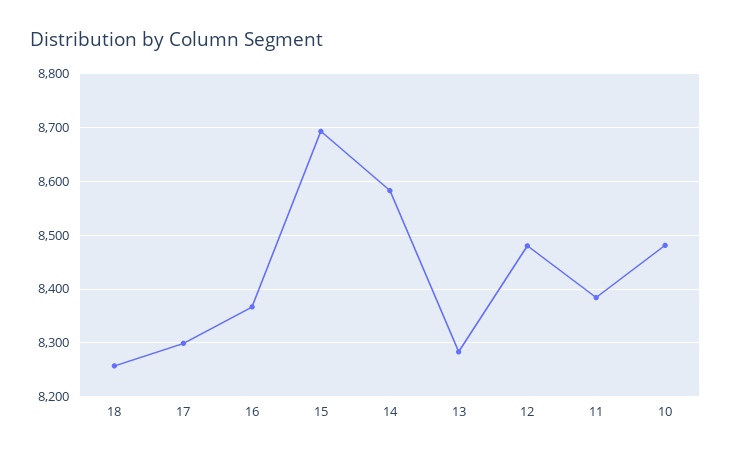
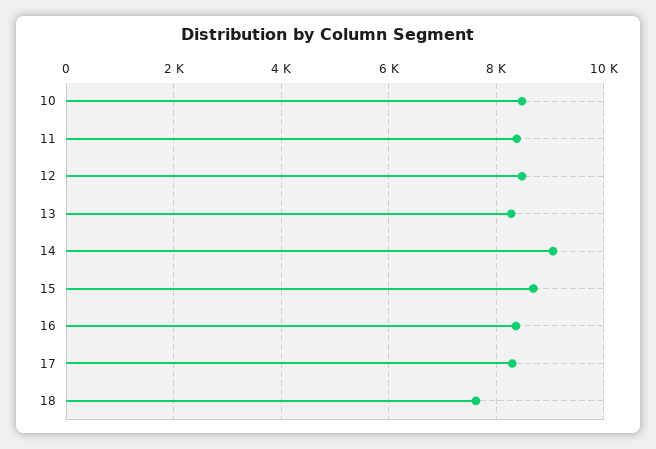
  {
-   "18": 8260,
+   "18": 7600,
    "17": 8300,
    "16": 8360,
    "15": 8700,
-   "14": 8580,
+   "14": 9000,
    "13": 8280,
    "12": 8480,
    "11": 8380,
    "10": 8480
  }

